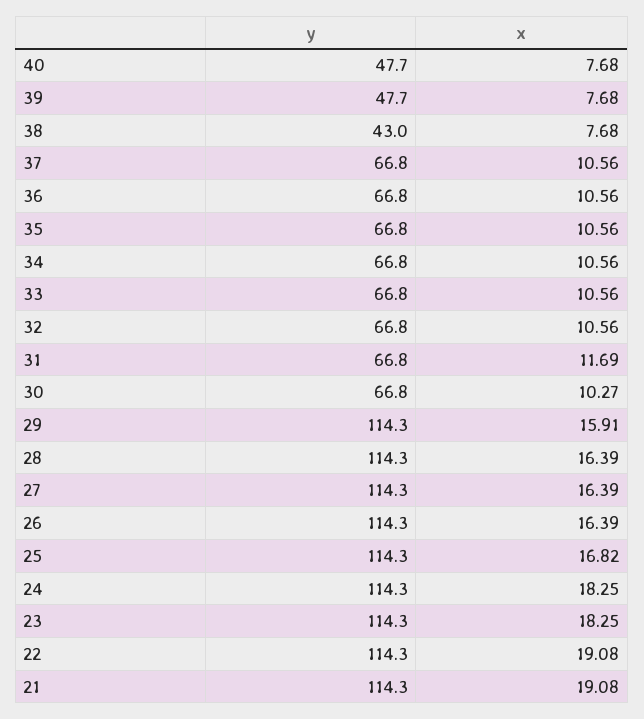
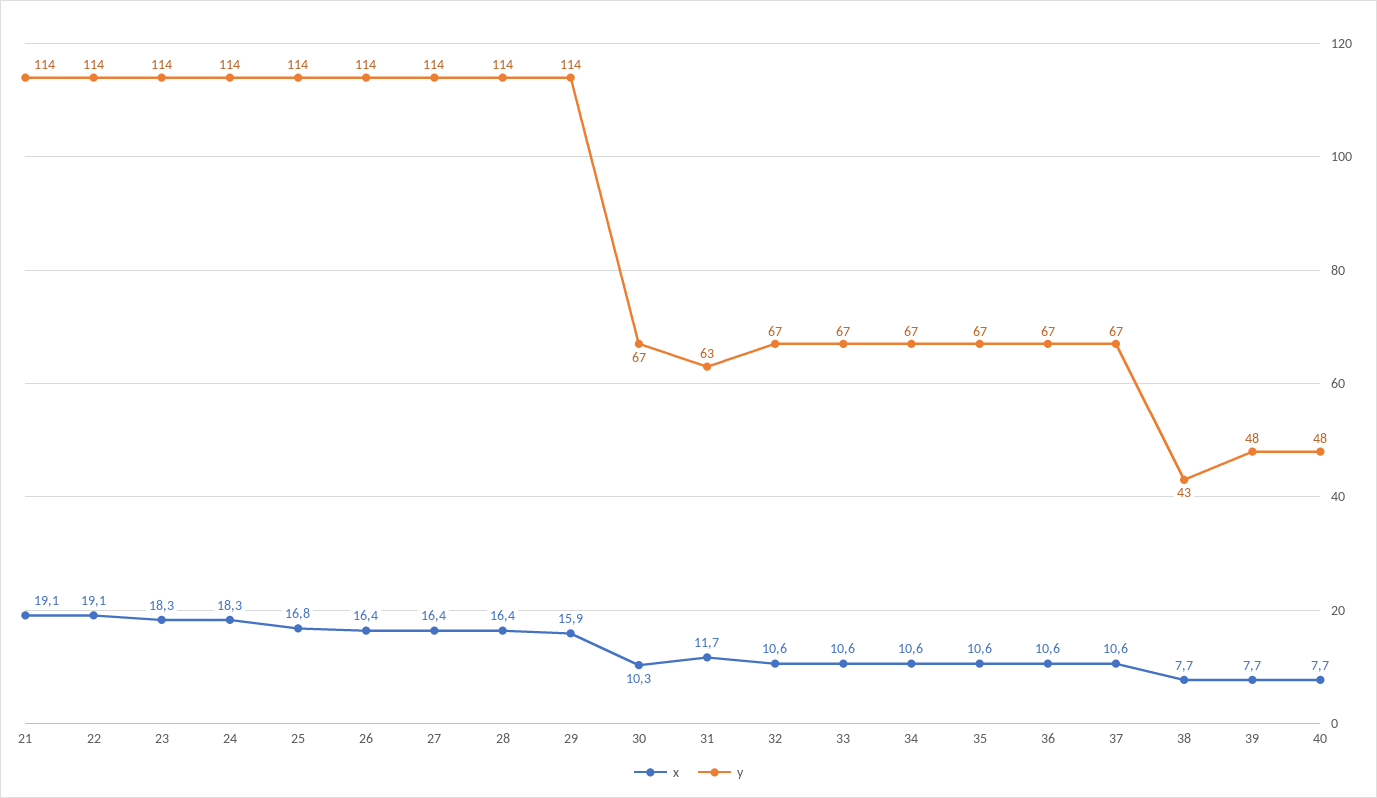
  {
    "y": {
      "40": 47.7,
      "39": 47.7,
      "38": 43,
      "37": 66.8,
      "36": 66.8,
      "35": 66.8,
      "34": 66.8,
      "33": 66.8,
      "32": 66.8,
-     "31": 66.8,
+     "31": 63,
      "30": 66.8,
      "29": 114.3,
      "28": 114.3,
      "27": 114.3,
      "26": 114.3,
      "25": 114.3,
      "24": 114.3,
      "23": 114.3,
      "22": 114.3,
      "21": 114.3
    },
    "x": {
      "40": 7.68,
      "39": 7.68,
      "38": 7.68,
      "37": 10.56,
      "36": 10.56,
      "35": 10.56,
      "34": 10.56,
      "33": 10.56,
      "32": 10.56,
      "31": 11.69,
      "30": 10.27,
      "29": 15.91,
      "28": 16.39,
      "27": 16.39,
      "26": 16.39,
      "25": 16.82,
      "24": 18.25,
      "23": 18.25,
      "22": 19.08,
      "21": 19.08
    }
  }

